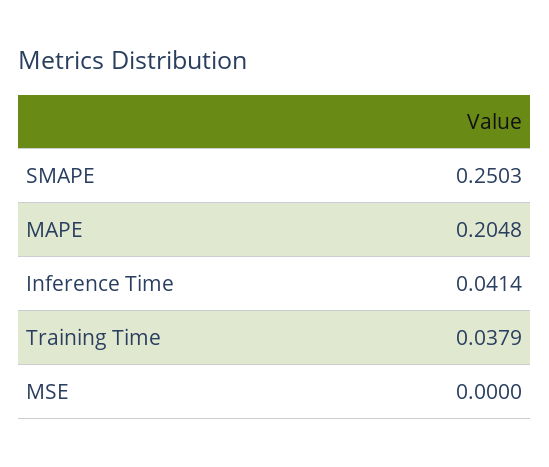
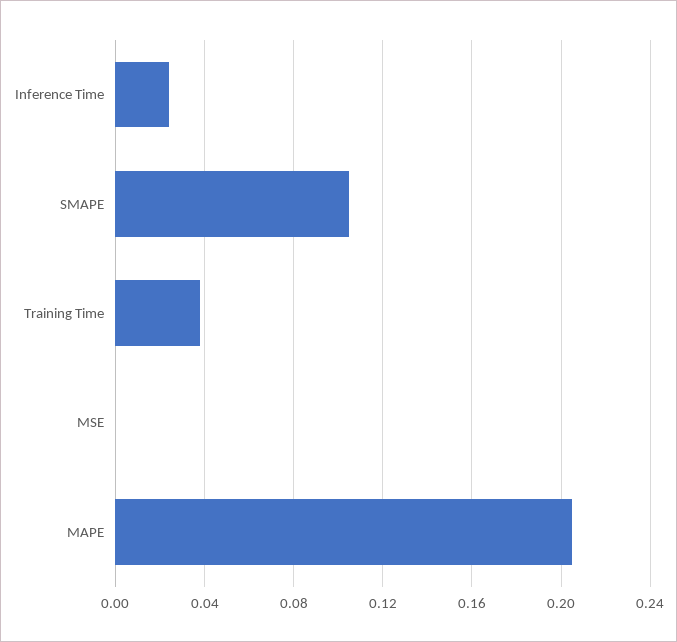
  {
-   "SMAPE": 0.2503,
+   "SMAPE": 0.105,
    "MAPE": 0.2048,
-   "Inference Time": 0.0414,
+   "Inference Time": 0.025,
    "Training Time": 0.0379,
    "MSE": 0
  }

